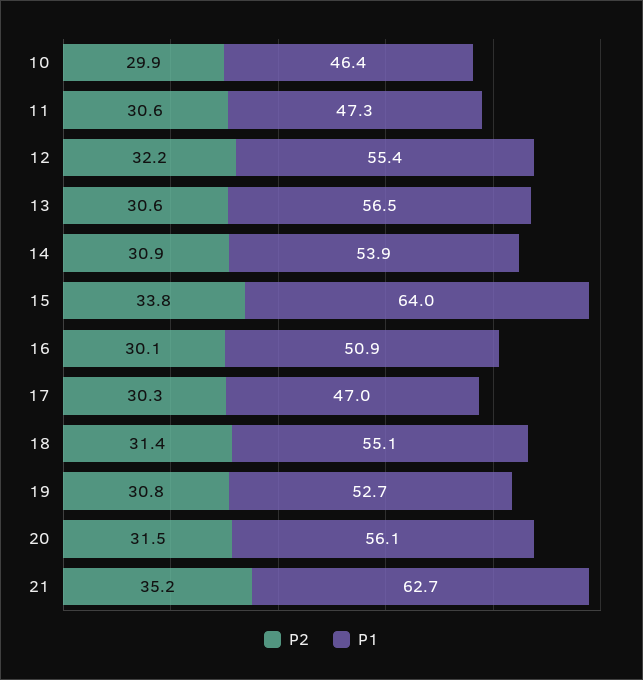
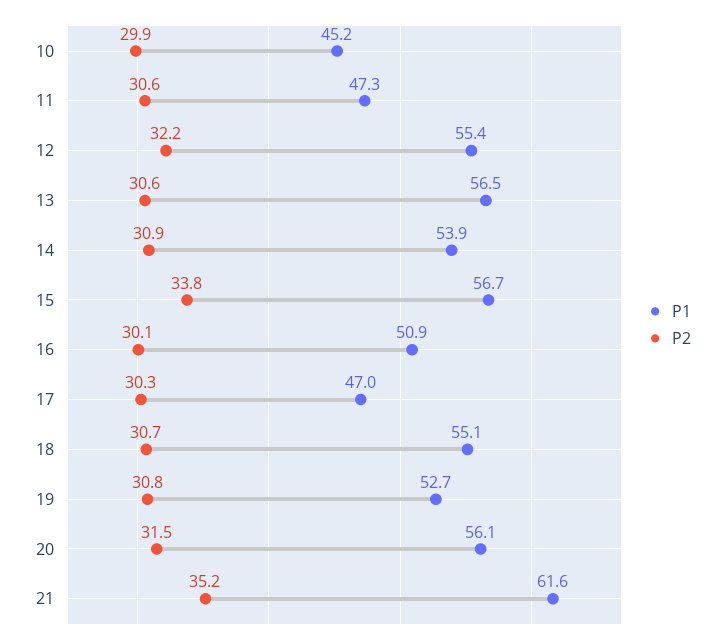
  {
    "P2": {
      "10": 29.9,
      "11": 30.6,
      "12": 32.2,
      "13": 30.6,
      "14": 30.9,
      "15": 33.8,
      "16": 30.1,
      "17": 30.3,
-     "18": 31.4,
+     "18": 30.7,
      "19": 30.8,
      "20": 31.5,
      "21": 35.2
    },
    "P1": {
-     "10": 46.4,
+     "10": 45.2,
      "11": 47.3,
      "12": 55.4,
      "13": 56.5,
      "14": 53.9,
-     "15": 64,
+     "15": 56.7,
      "16": 50.9,
      "17": 47,
      "18": 55.1,
      "19": 52.7,
      "20": 56.1,
-     "21": 62.7
+     "21": 61.6
    }
  }

